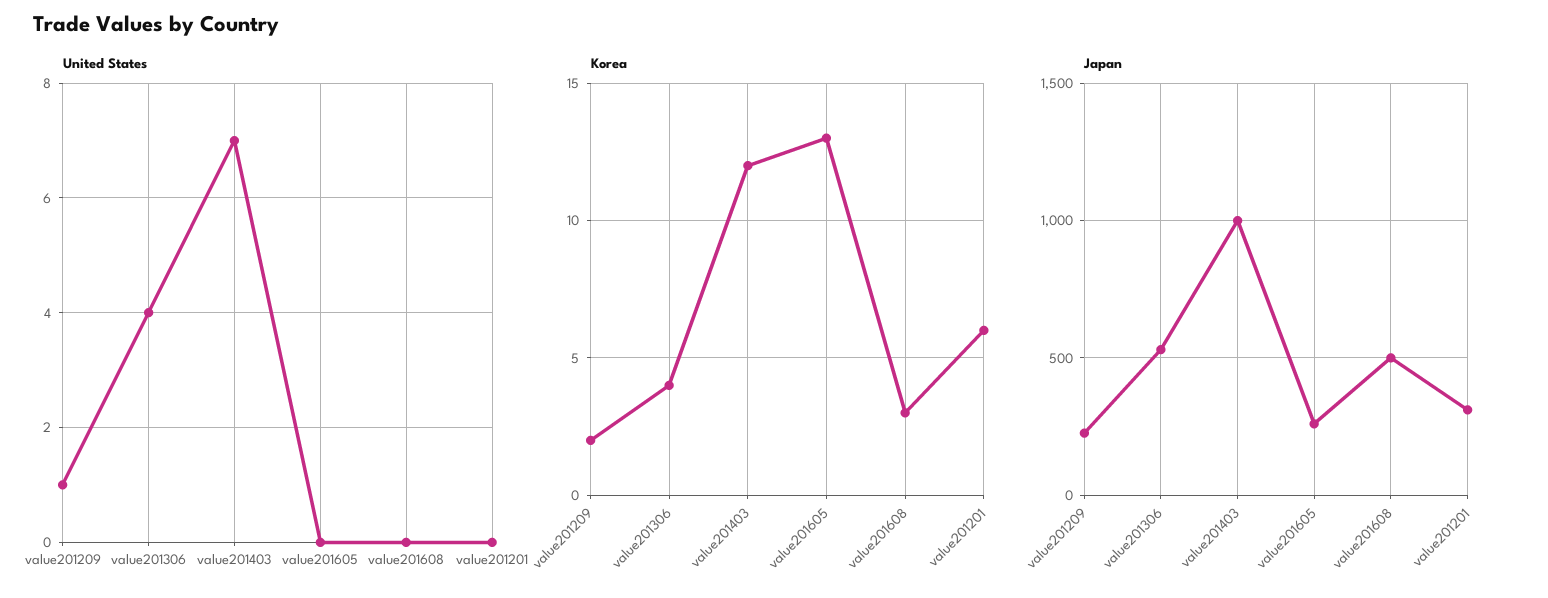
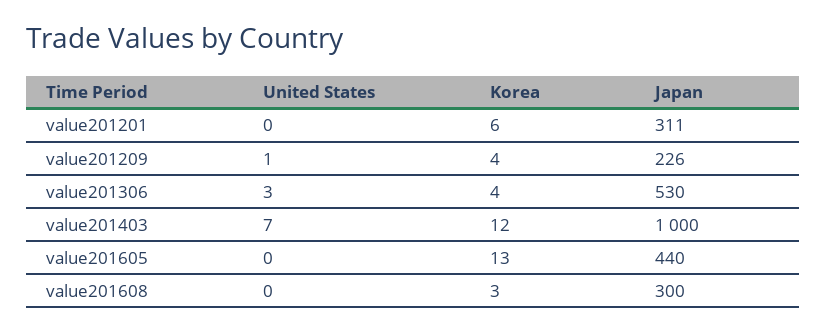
  {
    "United States": {
      "value201209": 1,
-     "value201306": 4,
+     "value201306": 3,
      "value201403": 7,
      "value201605": 0,
      "value201608": 0,
      "value201201": 0
    },
    "Korea": {
-     "value201209": 2,
+     "value201209": 4,
      "value201306": 4,
      "value201403": 12,
      "value201605": 13,
      "value201608": 3,
      "value201201": 6
    },
    "Japan": {
      "value201209": 226,
      "value201306": 530,
      "value201403": 1000,
-     "value201605": 250,
+     "value201605": 440,
-     "value201608": 500,
+     "value201608": 300,
      "value201201": 311
    }
  }

